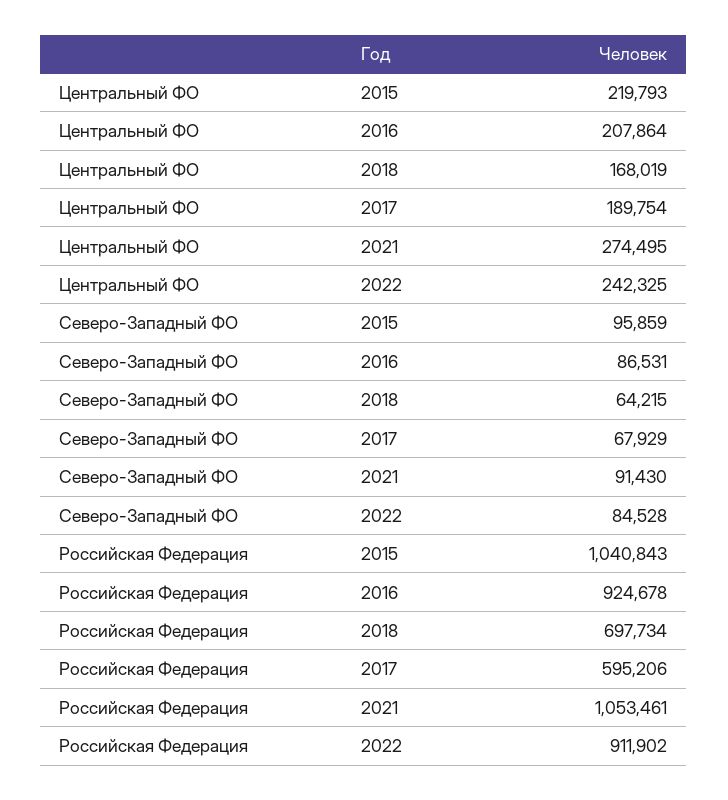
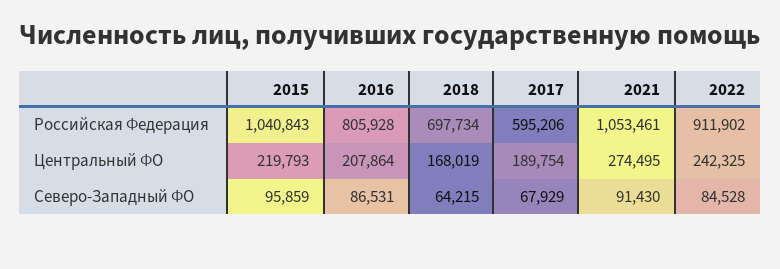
  {
    "Центральный ФО": {
      "2015": 219793,
      "2016": 207864,
      "2018": 168019,
      "2017": 189754,
      "2021": 274495,
      "2022": 242325
    },
    "Северо-Западный ФО": {
      "2015": 95859,
      "2016": 86531,
      "2018": 64215,
      "2017": 67929,
      "2021": 91430,
      "2022": 84528
    },
    "Российская Федерация": {
      "2015": 1040843,
-     "2016": 924678,
+     "2016": 805928,
      "2018": 697734,
      "2017": 595206,
      "2021": 1053461,
      "2022": 911902
    }
  }

